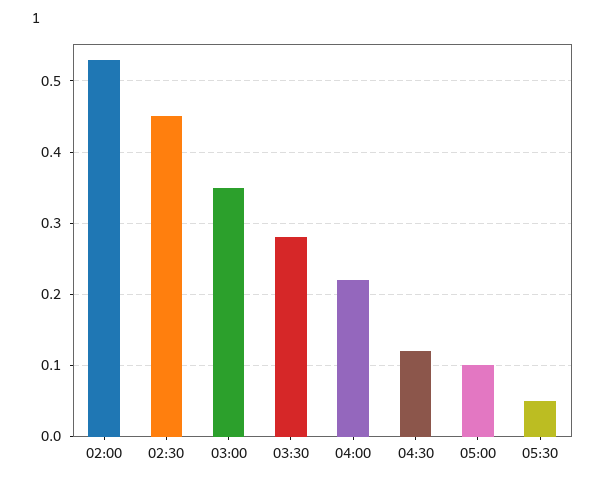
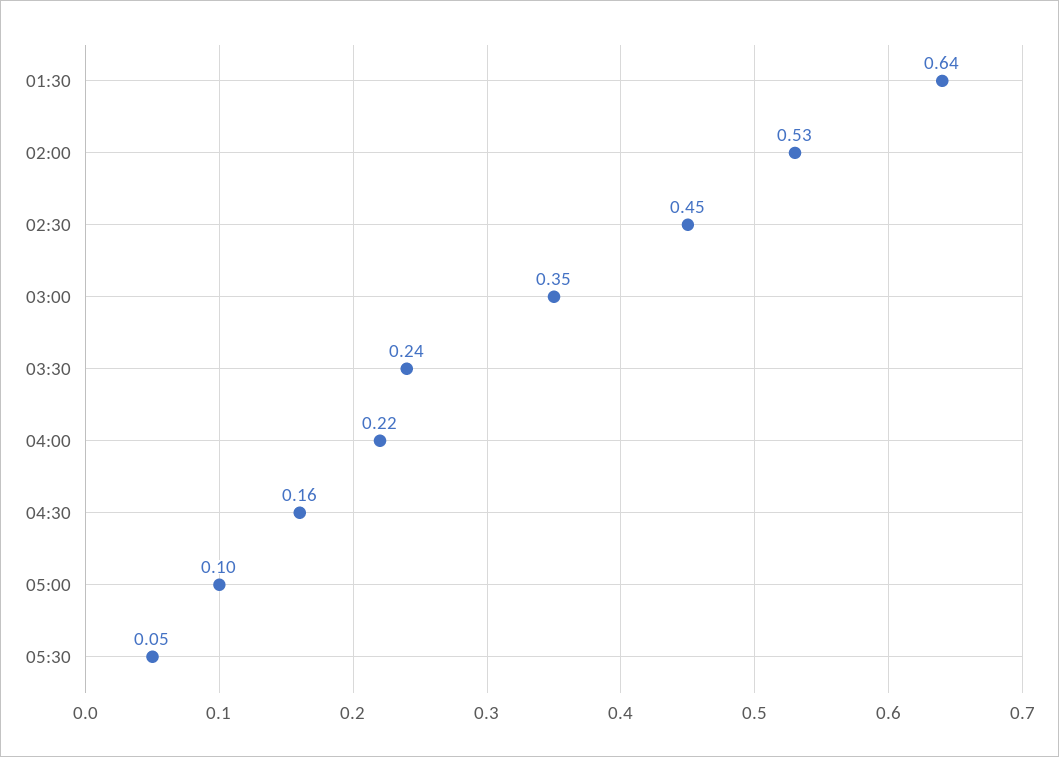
  {
    "02:00": 0.53,
    "02:30": 0.45,
    "03:00": 0.35,
-   "03:30": 0.28,
+   "03:30": 0.24,
    "04:00": 0.22,
-   "04:30": 0.12,
+   "04:30": 0.16,
    "05:00": 0.1,
-   "05:30": 0.05
+   "05:30": 0.05,
+   "01:30": 0.64
  }

